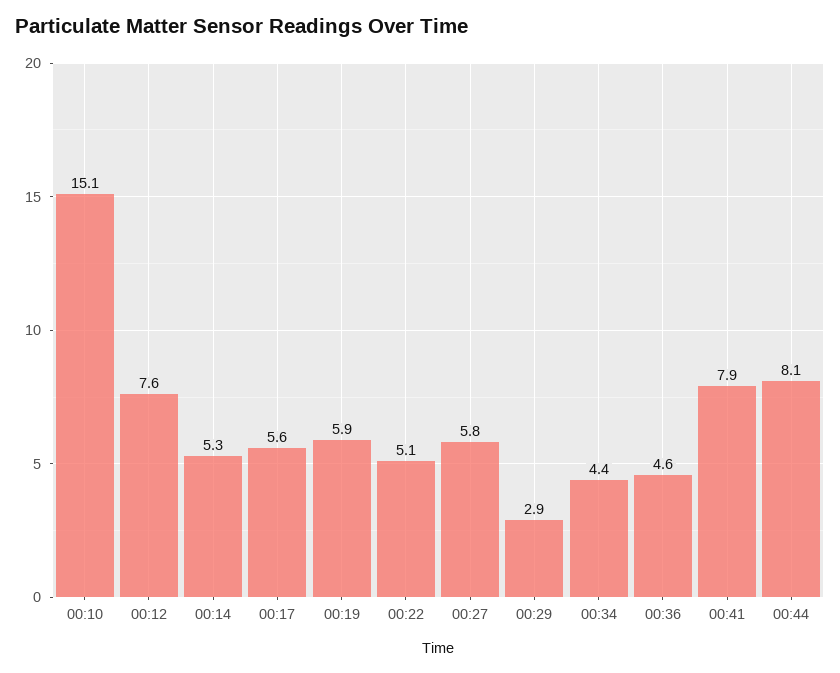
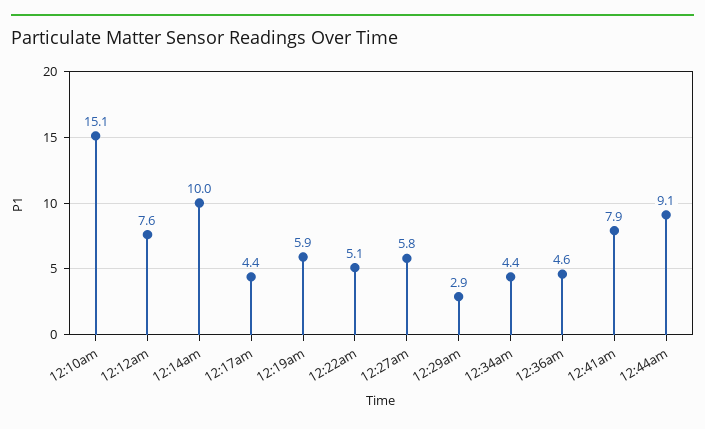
  {
    "00:10": 15.1,
    "00:12": 7.6,
-   "00:14": 5.3,
+   "00:14": 10,
-   "00:17": 5.6,
+   "00:17": 4.4,
    "00:19": 5.9,
    "00:22": 5.1,
    "00:27": 5.8,
    "00:29": 2.9,
    "00:34": 4.4,
    "00:36": 4.6,
    "00:41": 7.9,
-   "00:44": 8.1
+   "00:44": 9.1
  }

